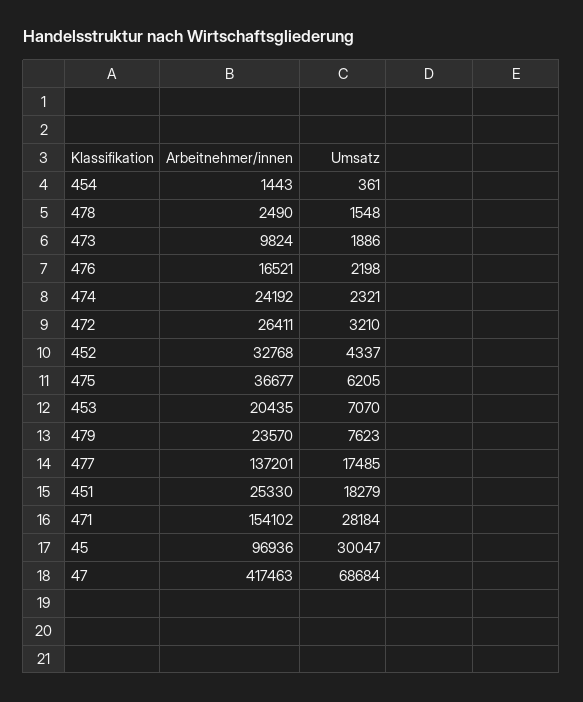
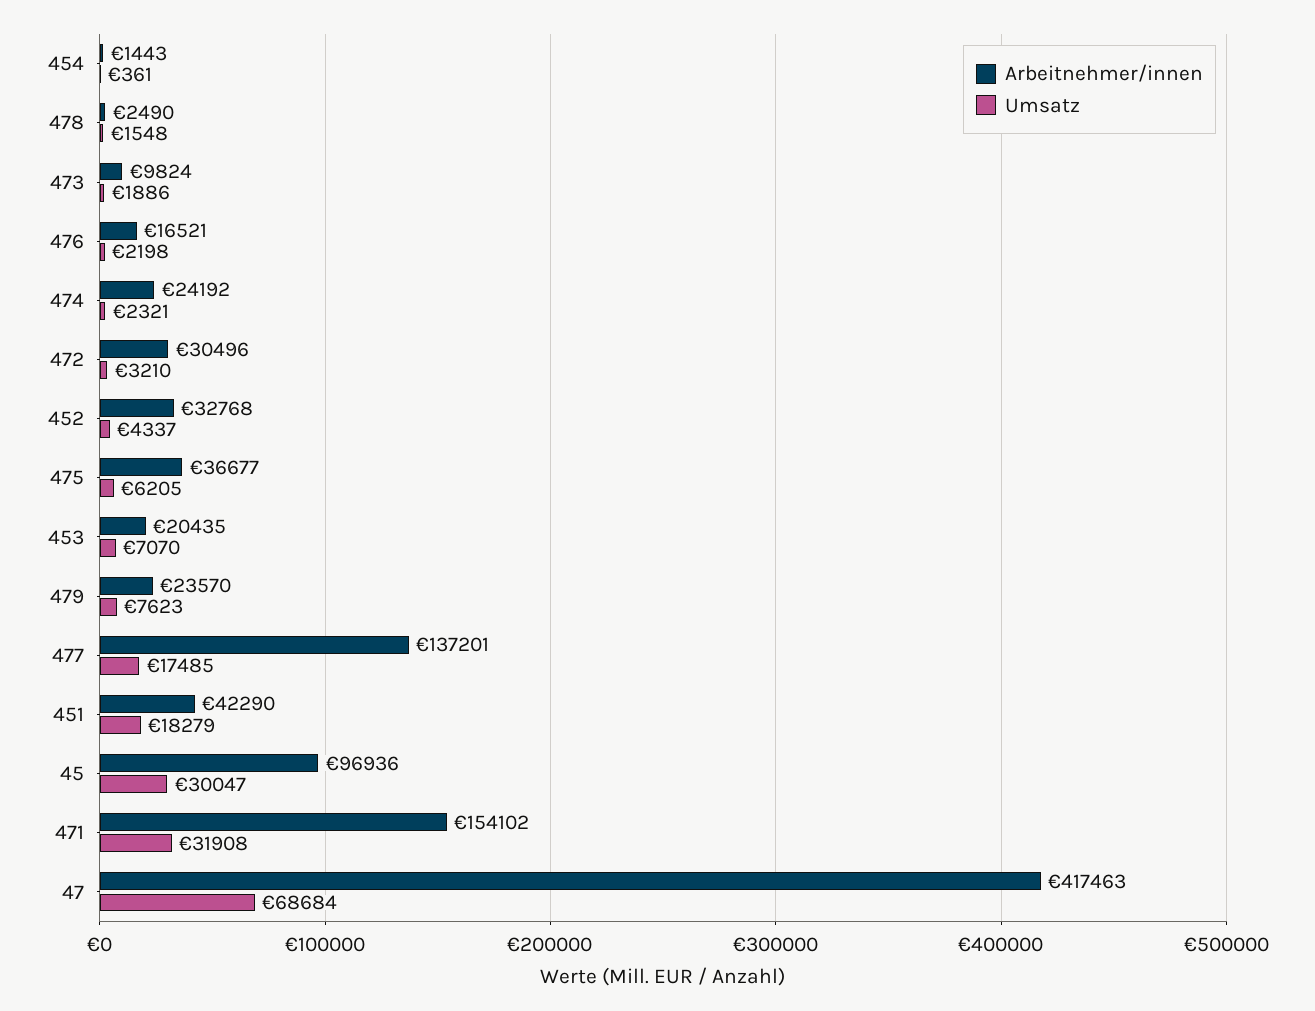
  {
    "Arbeitnehmer/innen": {
      "454": 1443,
      "478": 2490,
      "473": 9824,
      "476": 16521,
      "474": 24192,
-     "472": 26411,
+     "472": 30496,
      "452": 32768,
      "475": 36677,
      "453": 20435,
      "479": 23570,
      "477": 137201,
-     "451": 25330,
+     "451": 42290,
      "471": 154102,
      "45": 96936,
      "47": 417463
    },
    "Umsatz": {
      "454": 361,
      "478": 1548,
      "473": 1886,
      "476": 2198,
      "474": 2321,
      "472": 3210,
      "452": 4337,
      "475": 6205,
      "453": 7070,
      "479": 7623,
      "477": 17485,
      "451": 18279,
-     "471": 28184,
+     "471": 31908,
      "45": 30047,
      "47": 68684
    }
  }

